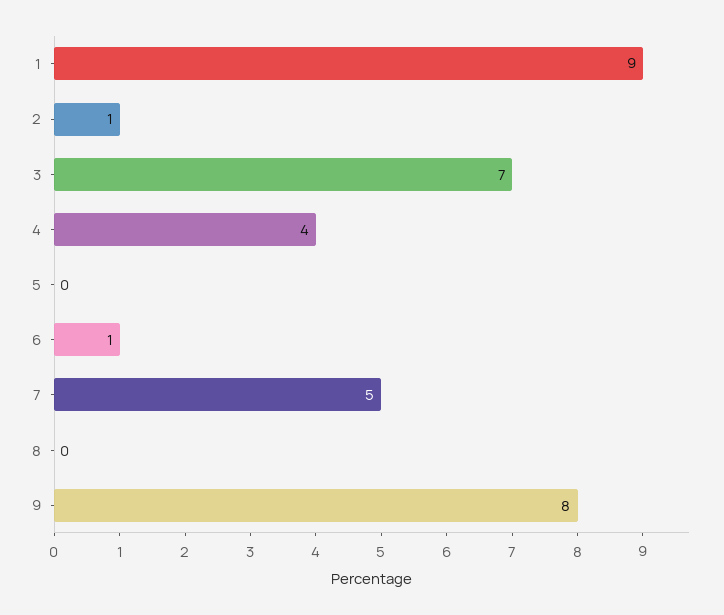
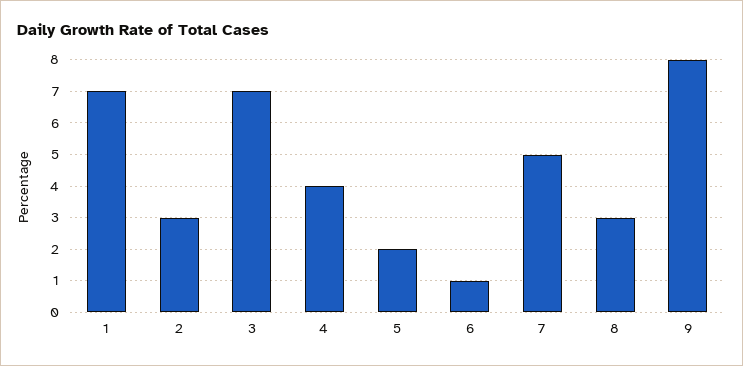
  {
-   "1": 9,
+   "1": 7,
-   "2": 1,
+   "2": 3,
    "3": 7,
    "4": 4,
-   "5": 0,
+   "5": 2,
    "6": 1,
    "7": 5,
-   "8": 0,
+   "8": 3,
    "9": 8
  }

